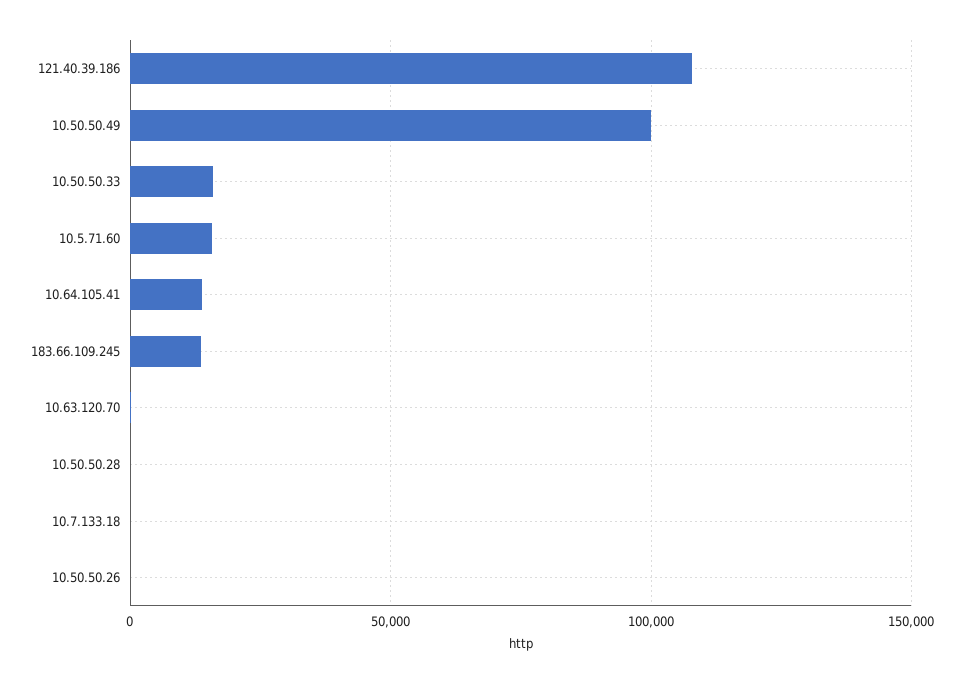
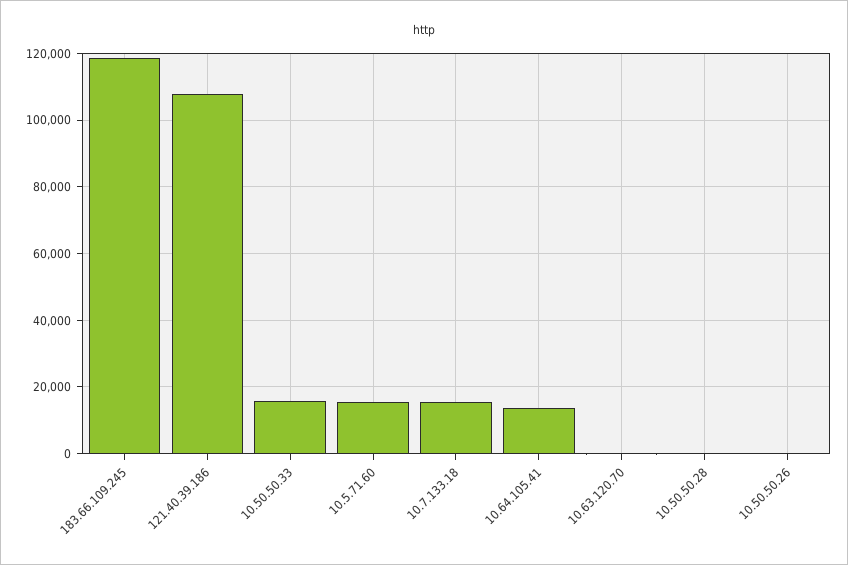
  {
    "121.40.39.186": 108000,
-   "10.50.50.49": 100000,
    "10.50.50.33": 16000,
    "10.5.71.60": 16000,
    "10.64.105.41": 14000,
-   "183.66.109.245": 15000,
+   "183.66.109.245": 118000,
    "10.63.120.70": 0,
    "10.50.50.28": 0,
-   "10.7.133.18": 0,
+   "10.7.133.18": 16000,
    "10.50.50.26": 0
  }

